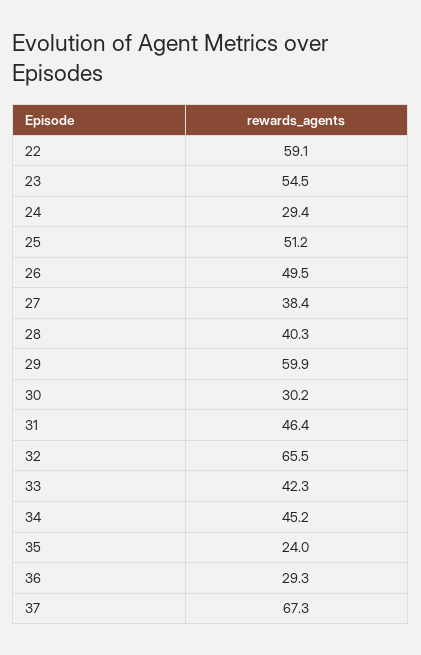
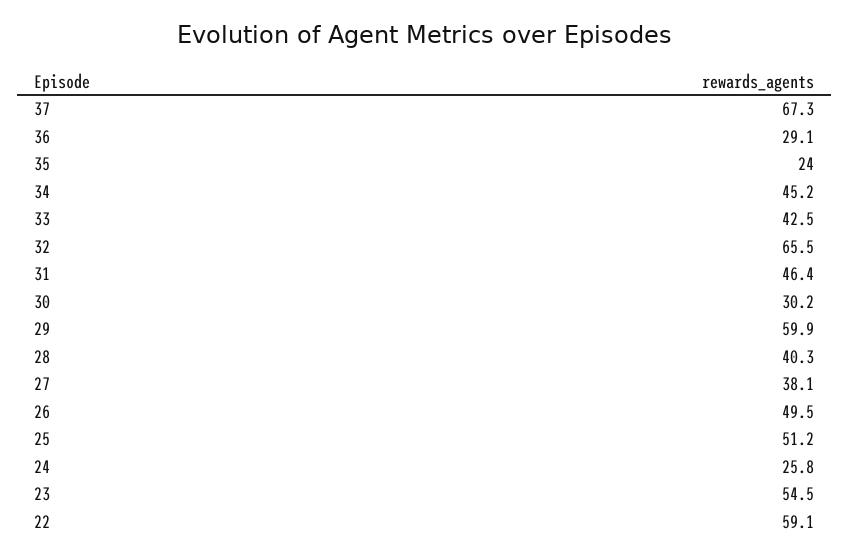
  {
    "22": 59.1,
    "23": 54.5,
-   "24": 29.4,
+   "24": 25.8,
    "25": 51.2,
    "26": 49.5,
-   "27": 38.4,
+   "27": 38.1,
    "28": 40.3,
    "29": 59.9,
    "30": 30.2,
    "31": 46.4,
    "32": 65.5,
-   "33": 42.3,
+   "33": 42.5,
    "34": 45.2,
    "35": 24,
-   "36": 29.3,
+   "36": 29.1,
    "37": 67.3
  }

